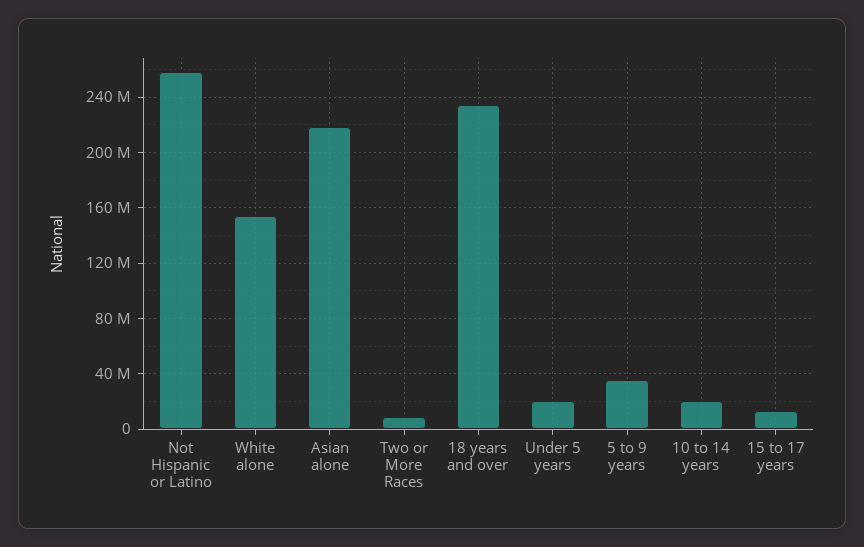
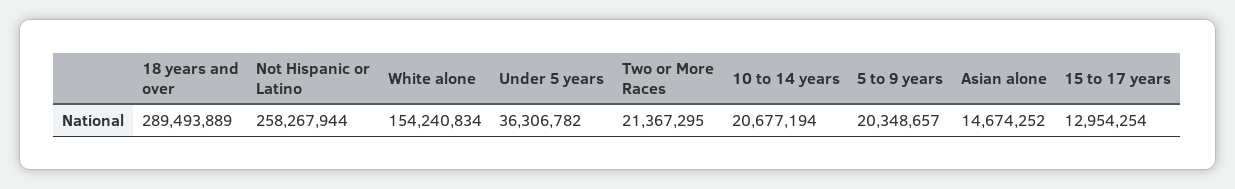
  {
    "Not Hispanic or Latino": 258267944,
    "White alone": 154240834,
-   "Asian alone": 220000000,
+   "Asian alone": 14674252,
-   "Two or More Races": 10000000,
+   "Two or More Races": 21367295,
-   "18 years and over": 235000000,
+   "18 years and over": 289493889,
-   "Under 5 years": 20000000,
+   "Under 5 years": 36306782,
-   "5 to 9 years": 35000000,
+   "5 to 9 years": 20348657,
    "10 to 14 years": 20677194,
    "15 to 17 years": 12954254
  }

